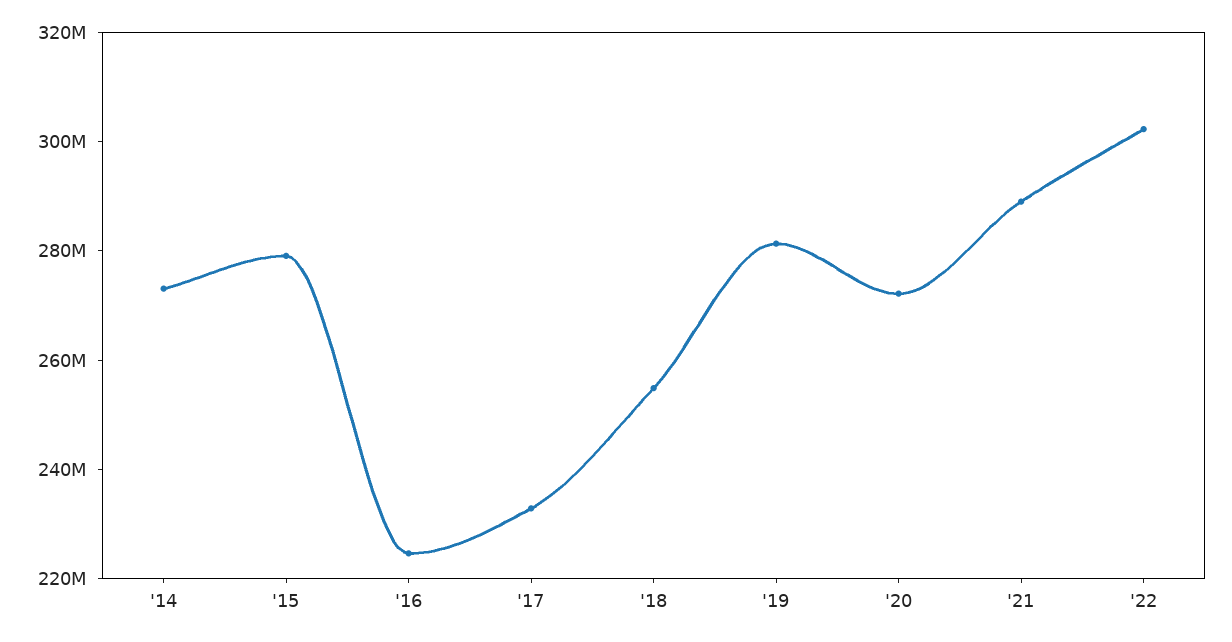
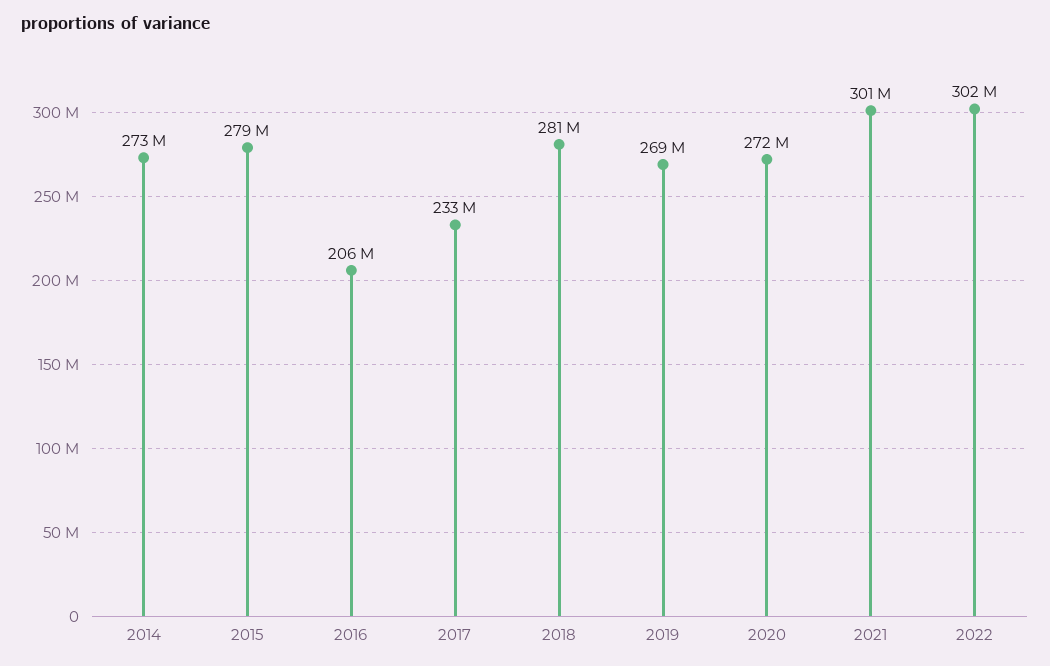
  {
    "'14": 273000000,
    "'15": 279000000,
-   "'16": 225000000,
+   "'16": 206000000,
    "'17": 233000000,
-   "'18": 255000000,
+   "'18": 281000000,
-   "'19": 280000000,
+   "'19": 269000000,
    "'20": 272000000,
-   "'21": 290000000,
+   "'21": 301000000,
    "'22": 302000000
  }

